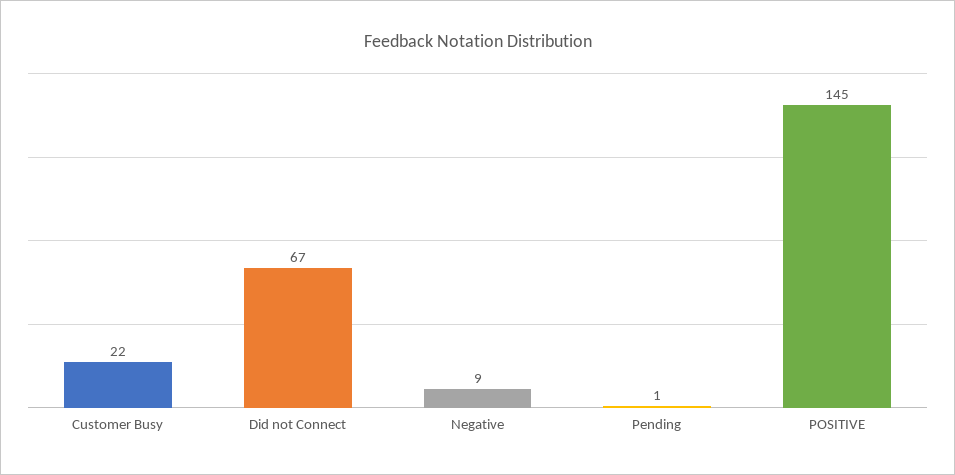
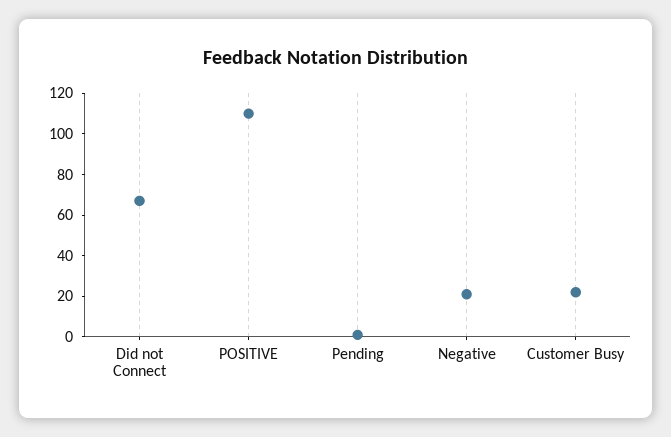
  {
    "Customer Busy": 22,
    "Did not Connect": 67,
-   "Negative": 9,
+   "Negative": 20,
    "Pending": 1,
-   "POSITIVE": 145
+   "POSITIVE": 110
  }

